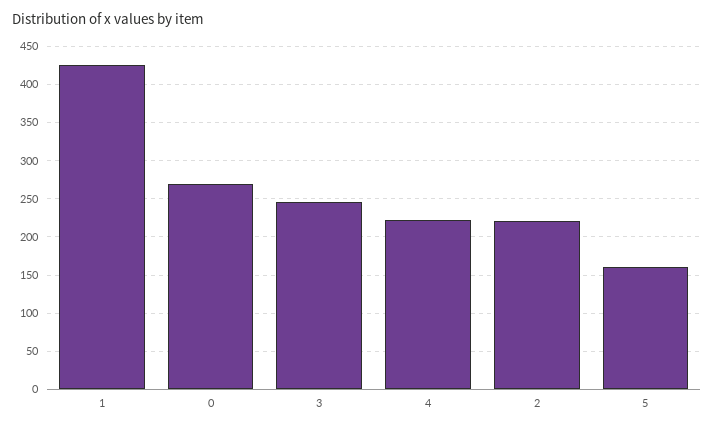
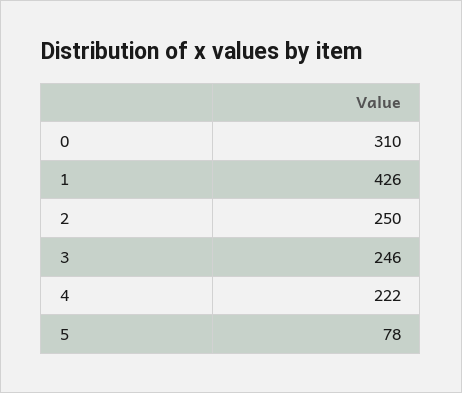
  {
    "1": 426,
-   "0": 270,
+   "0": 310,
    "3": 246,
    "4": 222,
-   "2": 220,
+   "2": 250,
-   "5": 160
+   "5": 78
  }

